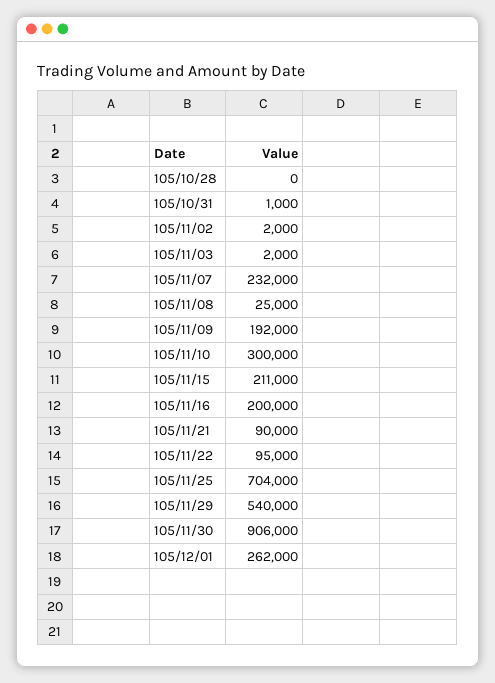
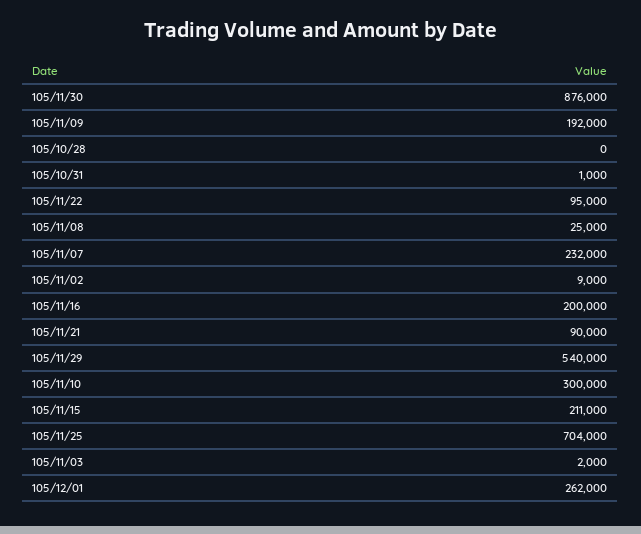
  {
    "105/10/28": 0,
    "105/10/31": 1000,
-   "105/11/02": 2000,
+   "105/11/02": 9000,
    "105/11/03": 2000,
    "105/11/07": 232000,
    "105/11/08": 25000,
    "105/11/09": 192000,
    "105/11/10": 300000,
    "105/11/15": 211000,
    "105/11/16": 200000,
    "105/11/21": 90000,
    "105/11/22": 95000,
    "105/11/25": 704000,
    "105/11/29": 540000,
-   "105/11/30": 906000,
+   "105/11/30": 876000,
    "105/12/01": 262000
  }

